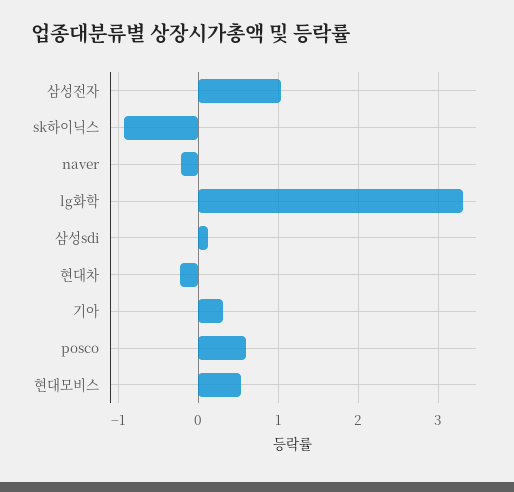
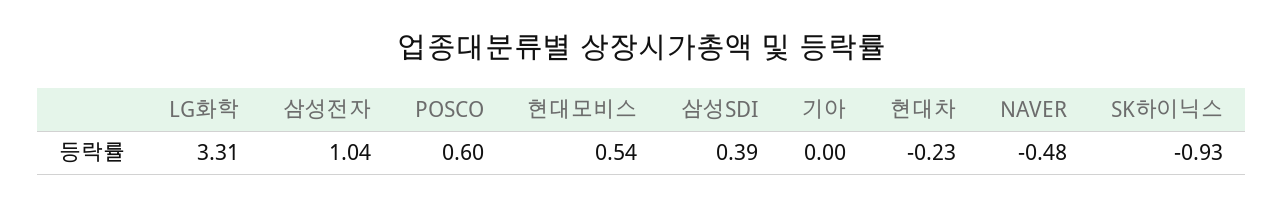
  {
    "삼성전자": 1.04,
    "sk하이닉스": -0.93,
-   "naver": -0.2,
+   "naver": -0.48,
    "lg화학": 3.31,
-   "삼성sdi": 0.1,
+   "삼성sdi": 0.39,
    "현대차": -0.23,
-   "기아": 0.3,
+   "기아": 0,
    "posco": 0.6,
    "현대모비스": 0.54
  }

